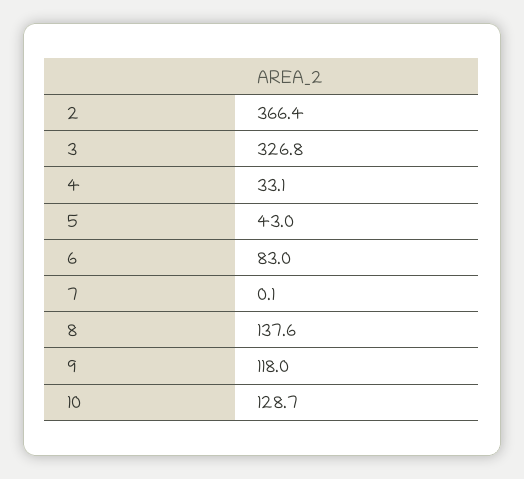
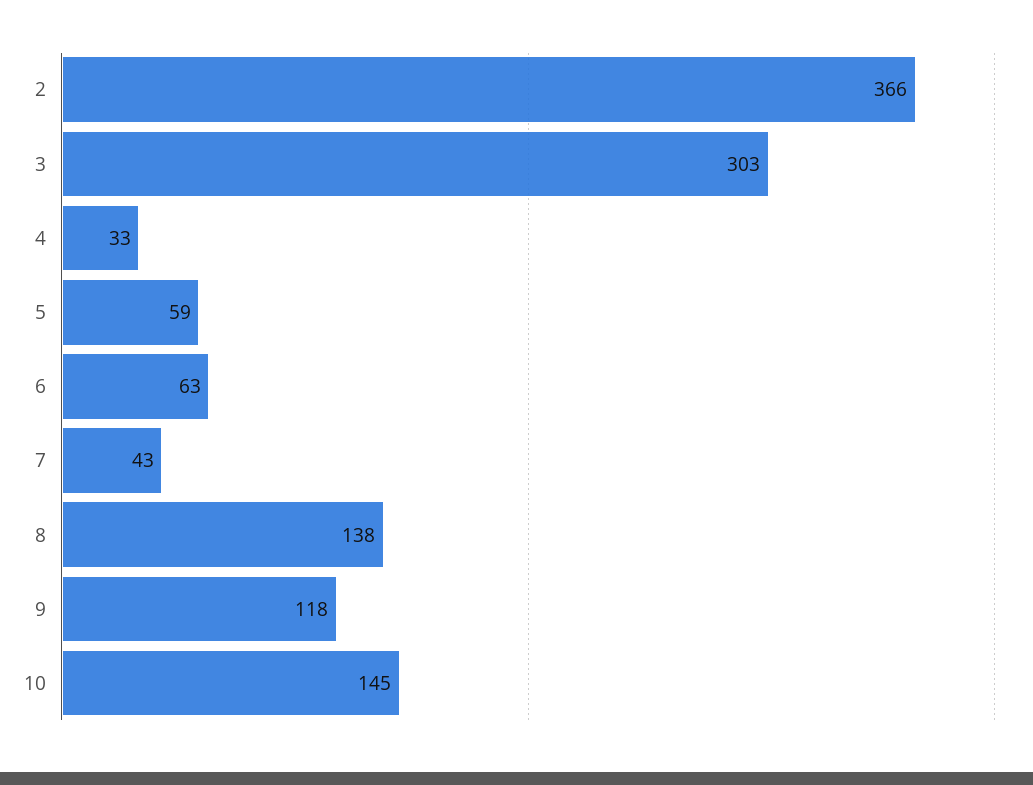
  {
    "2": 366.4,
-   "3": 326.8,
+   "3": 303,
    "4": 33.1,
-   "5": 43,
+   "5": 59,
-   "6": 83,
+   "6": 63,
-   "7": 0.1,
+   "7": 43,
    "8": 137.6,
    "9": 118,
-   "10": 128.7
+   "10": 145
  }

